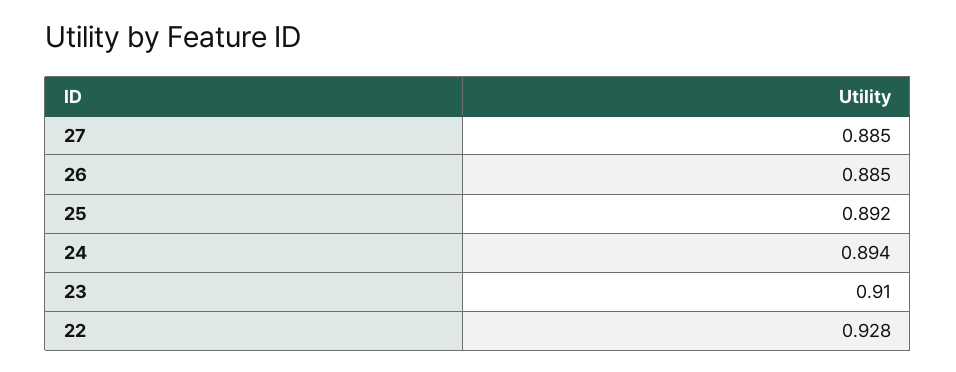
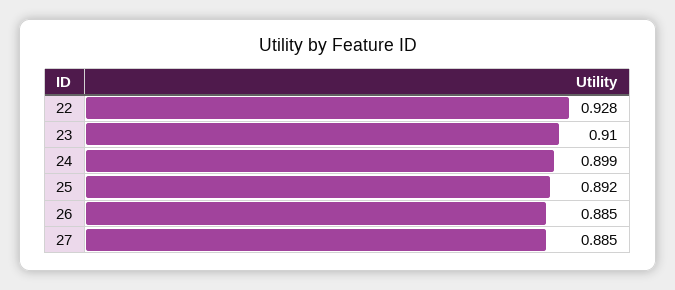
  {
    "27": 0.885,
    "26": 0.885,
    "25": 0.892,
-   "24": 0.894,
+   "24": 0.899,
    "23": 0.91,
    "22": 0.928
  }

